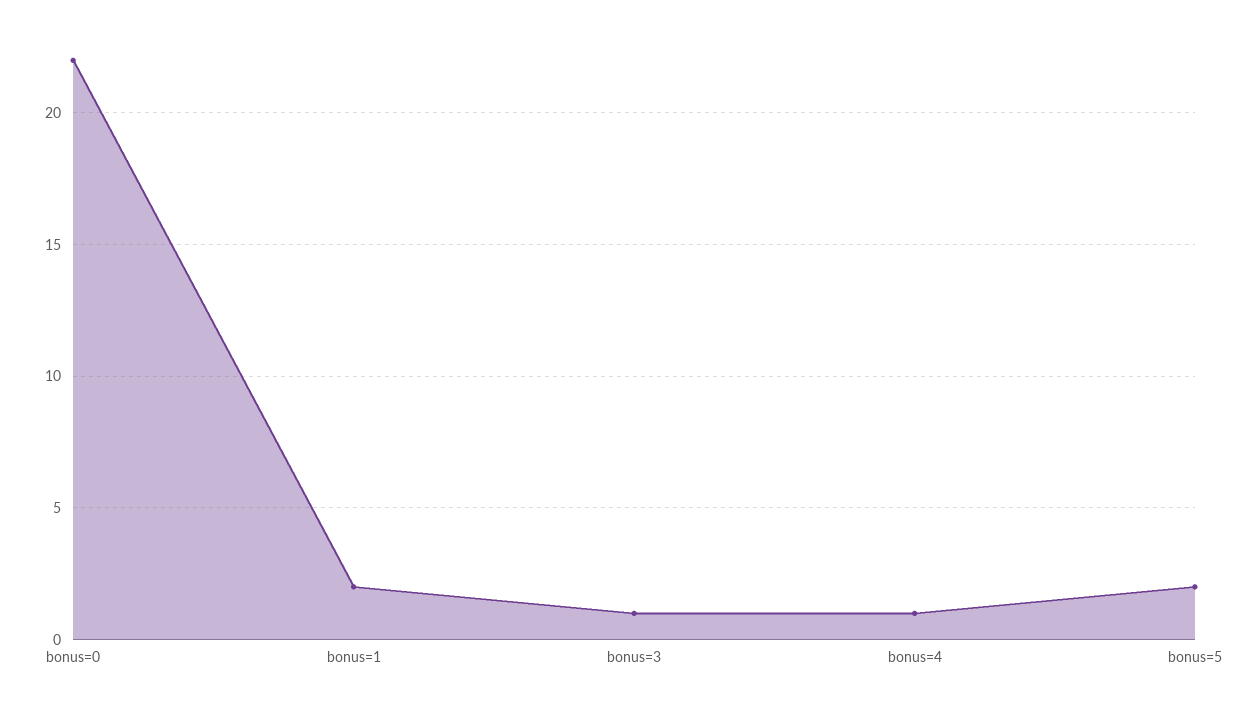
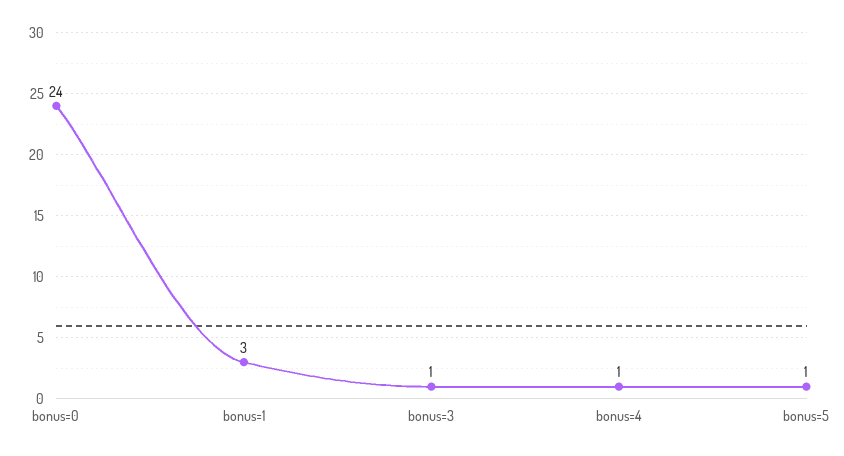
  {
-   "bonus=0": 22,
+   "bonus=0": 24,
-   "bonus=1": 2,
+   "bonus=1": 3,
    "bonus=3": 1,
    "bonus=4": 1,
-   "bonus=5": 2
+   "bonus=5": 1
  }

